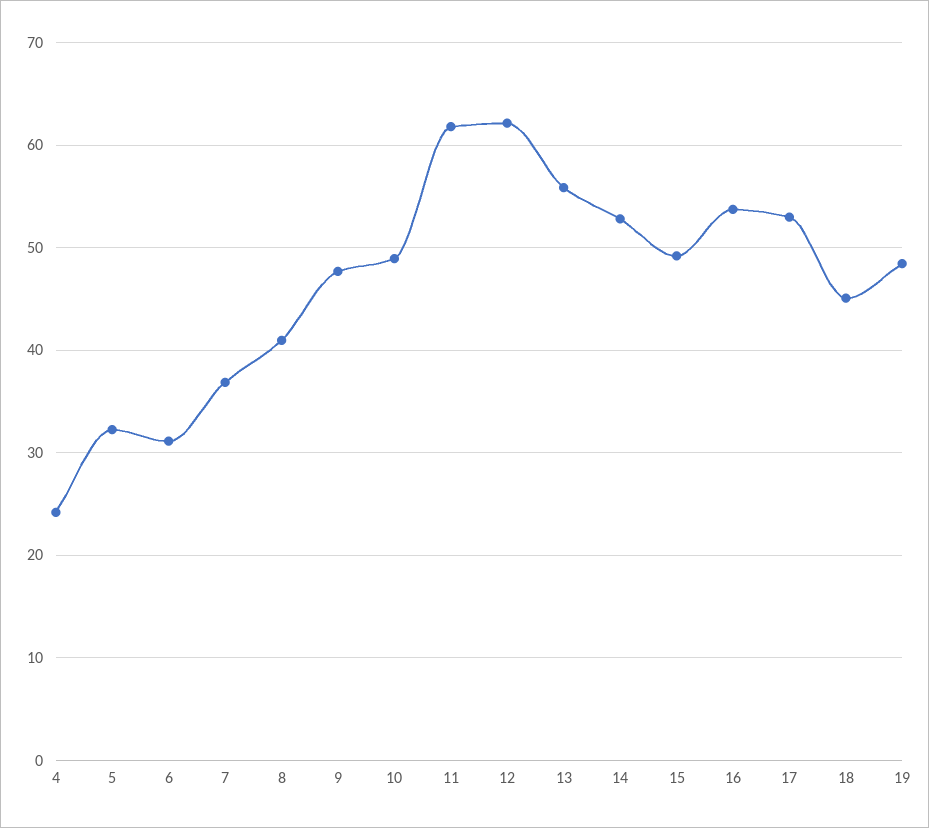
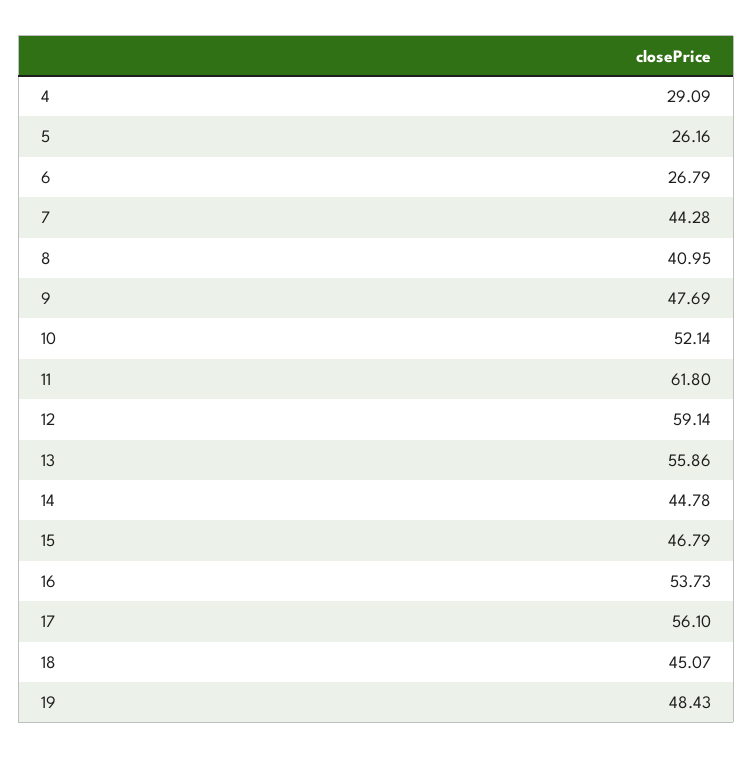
  {
-   "4": 24,
+   "4": 29.09,
-   "5": 32,
+   "5": 26.16,
-   "6": 31,
+   "6": 26.79,
-   "7": 37,
+   "7": 44.28,
    "8": 40.95,
    "9": 47.69,
-   "10": 49,
+   "10": 52.14,
    "11": 61.8,
-   "12": 62,
+   "12": 59.14,
    "13": 55.86,
-   "14": 53,
+   "14": 44.78,
-   "15": 49,
+   "15": 46.79,
    "16": 53.73,
-   "17": 53,
+   "17": 56.1,
    "18": 45.07,
    "19": 48.43
  }

